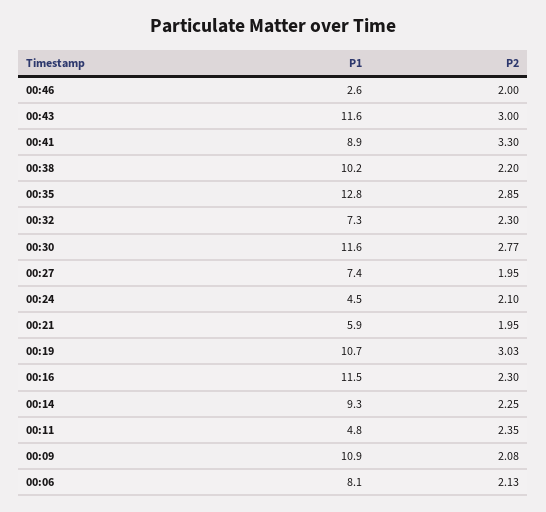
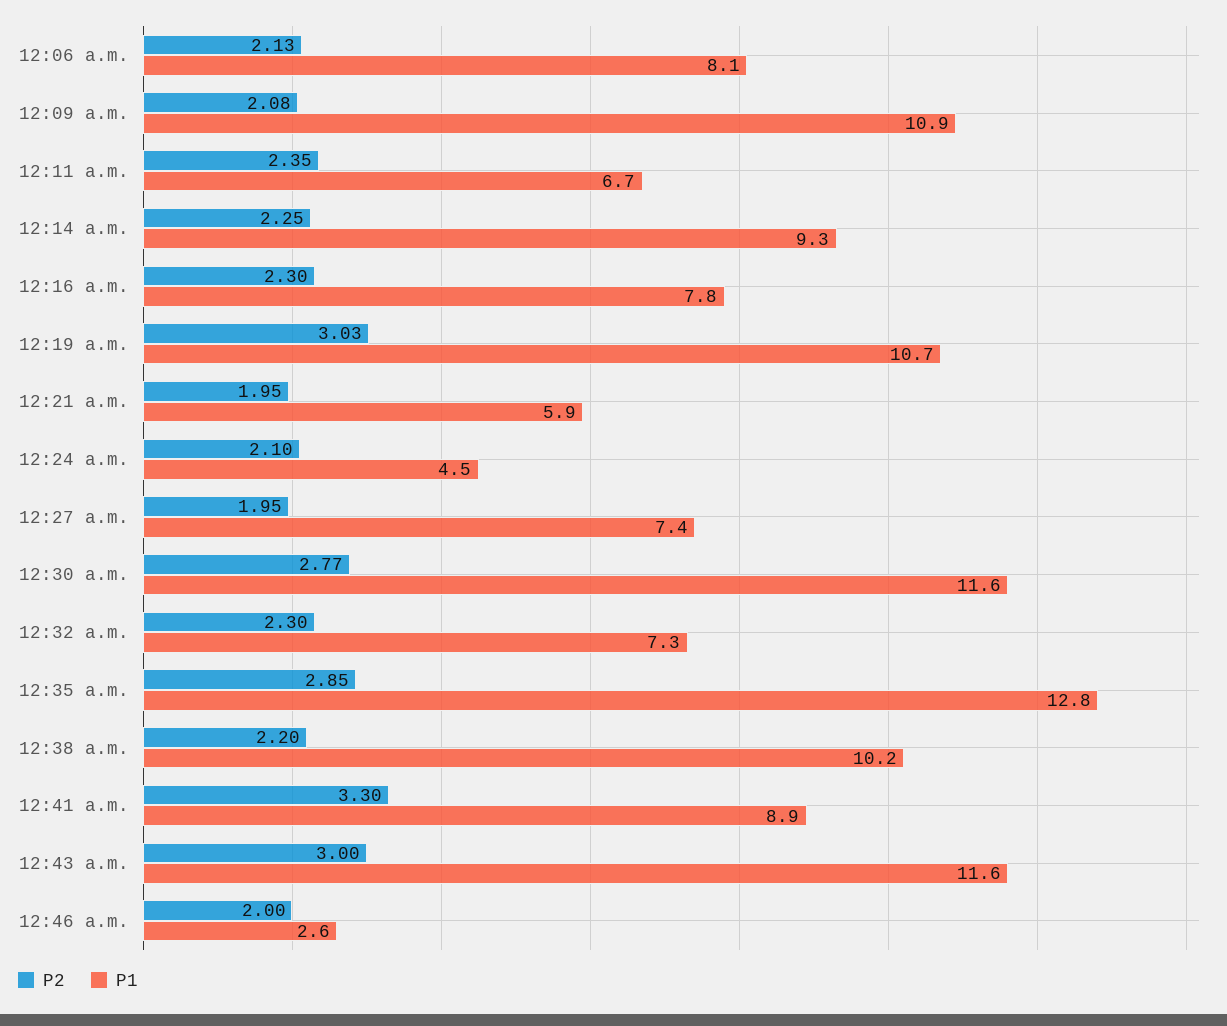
  {
    "P1": {
      "00:46": 2.6,
      "00:43": 11.6,
      "00:41": 8.9,
      "00:38": 10.2,
      "00:35": 12.8,
      "00:32": 7.3,
      "00:30": 11.6,
      "00:27": 7.4,
      "00:24": 4.5,
      "00:21": 5.9,
      "00:19": 10.7,
-     "00:16": 11.5,
+     "00:16": 7.8,
      "00:14": 9.3,
-     "00:11": 4.8,
+     "00:11": 6.7,
      "00:09": 10.9,
      "00:06": 8.1
    },
    "P2": {
      "00:46": 2,
      "00:43": 3,
      "00:41": 3.3,
      "00:38": 2.2,
      "00:35": 2.85,
      "00:32": 2.3,
      "00:30": 2.77,
      "00:27": 1.95,
      "00:24": 2.1,
      "00:21": 1.95,
      "00:19": 3.03,
      "00:16": 2.3,
      "00:14": 2.25,
      "00:11": 2.35,
      "00:09": 2.08,
      "00:06": 2.13
    }
  }

